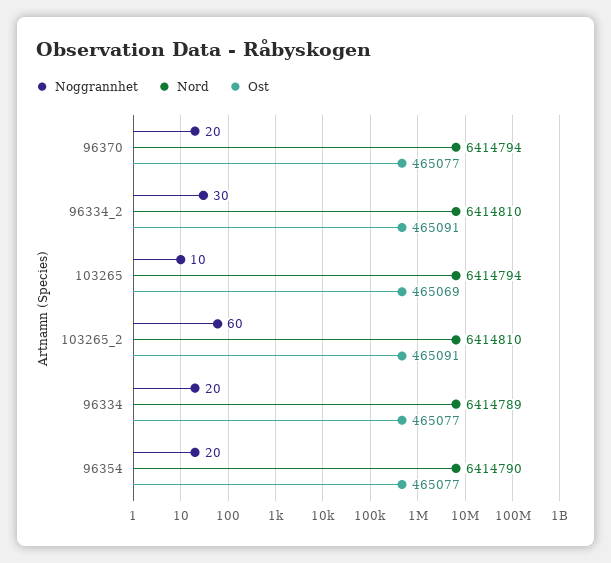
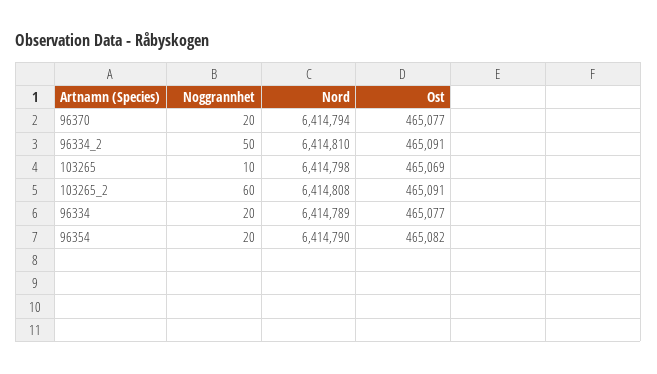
  {
    "Noggrannhet": {
      "96370": 20,
-     "96334_2": 30,
+     "96334_2": 50,
      "103265": 10,
      "103265_2": 60,
      "96334": 20,
      "96354": 20
    },
    "Nord": {
      "96370": 6414794,
      "96334_2": 6414810,
-     "103265": 6414794,
+     "103265": 6414798,
-     "103265_2": 6414810,
+     "103265_2": 6414808,
      "96334": 6414789,
      "96354": 6414790
    },
    "Ost": {
      "96370": 465077,
      "96334_2": 465091,
      "103265": 465069,
      "103265_2": 465091,
      "96334": 465077,
-     "96354": 465077
+     "96354": 465082
    }
  }

